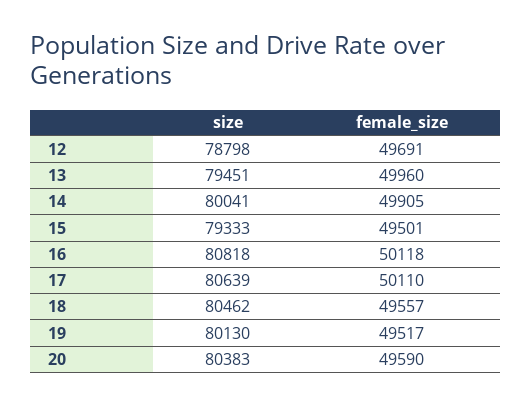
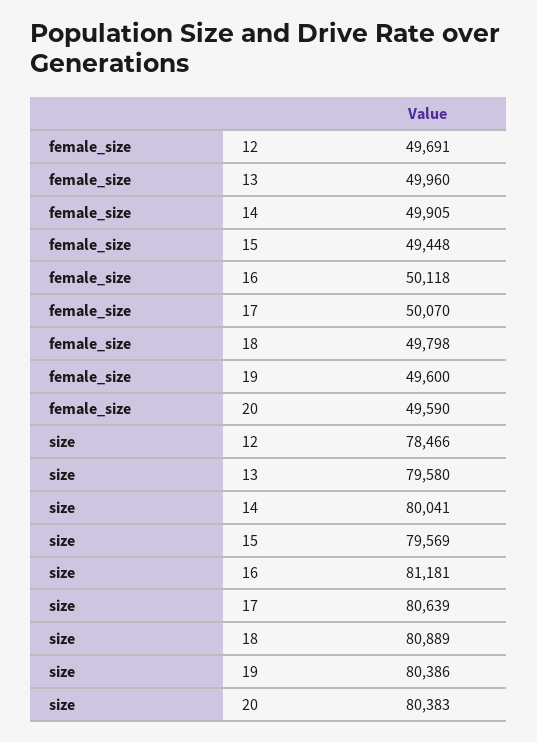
  {
    "size": {
-     "12": 78798,
+     "12": 78466,
-     "13": 79451,
+     "13": 79580,
      "14": 80041,
-     "15": 79333,
+     "15": 79569,
-     "16": 80818,
+     "16": 81181,
      "17": 80639,
-     "18": 80462,
+     "18": 80889,
-     "19": 80130,
+     "19": 80386,
      "20": 80383
    },
    "female_size": {
      "12": 49691,
      "13": 49960,
      "14": 49905,
-     "15": 49501,
+     "15": 49448,
      "16": 50118,
-     "17": 50110,
+     "17": 50070,
-     "18": 49557,
+     "18": 49798,
-     "19": 49517,
+     "19": 49600,
      "20": 49590
    }
  }

